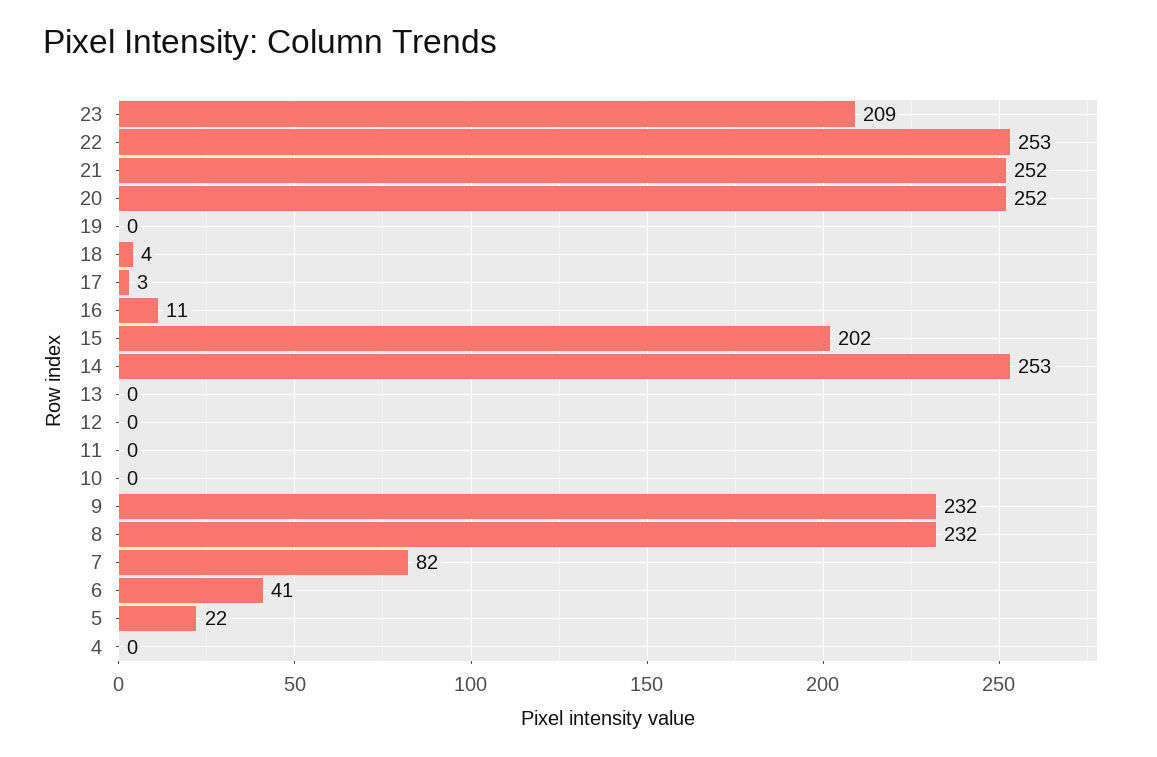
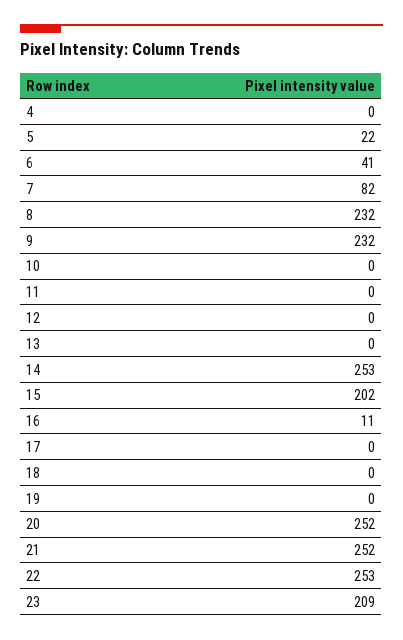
  {
    "23": 209,
    "22": 253,
    "21": 252,
    "20": 252,
    "19": 0,
-   "18": 4,
+   "18": 0,
-   "17": 3,
+   "17": 0,
    "16": 11,
    "15": 202,
    "14": 253,
    "13": 0,
    "12": 0,
    "11": 0,
    "10": 0,
    "9": 232,
    "8": 232,
    "7": 82,
    "6": 41,
    "5": 22,
    "4": 0
  }

